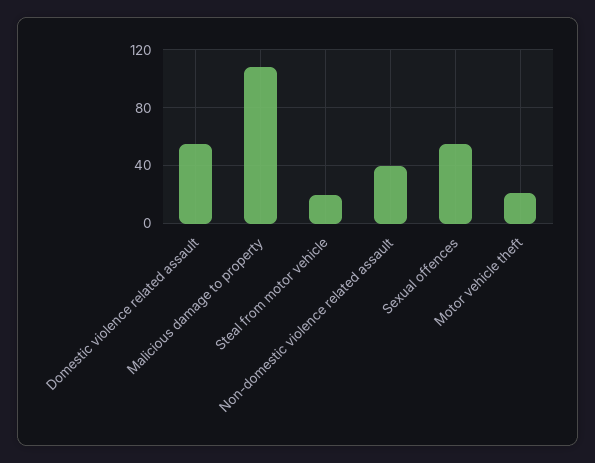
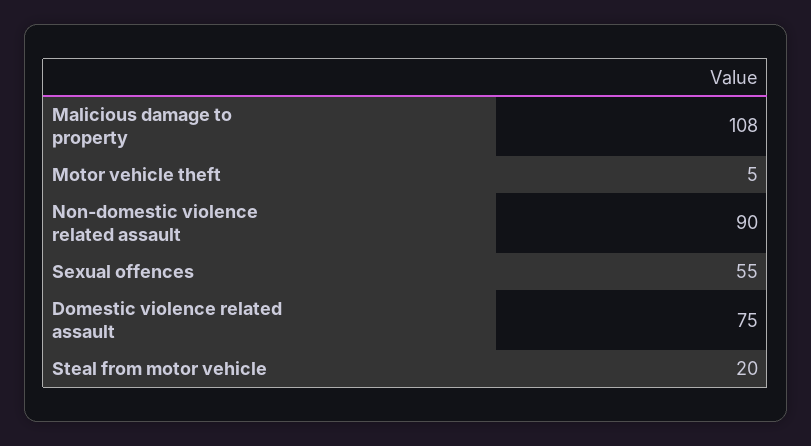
  {
-   "Domestic violence related assault": 55,
+   "Domestic violence related assault": 75,
    "Malicious damage to property": 108,
    "Steal from motor vehicle": 20,
-   "Non-domestic violence related assault": 40,
+   "Non-domestic violence related assault": 90,
    "Sexual offences": 55,
-   "Motor vehicle theft": 20
+   "Motor vehicle theft": 5
  }

